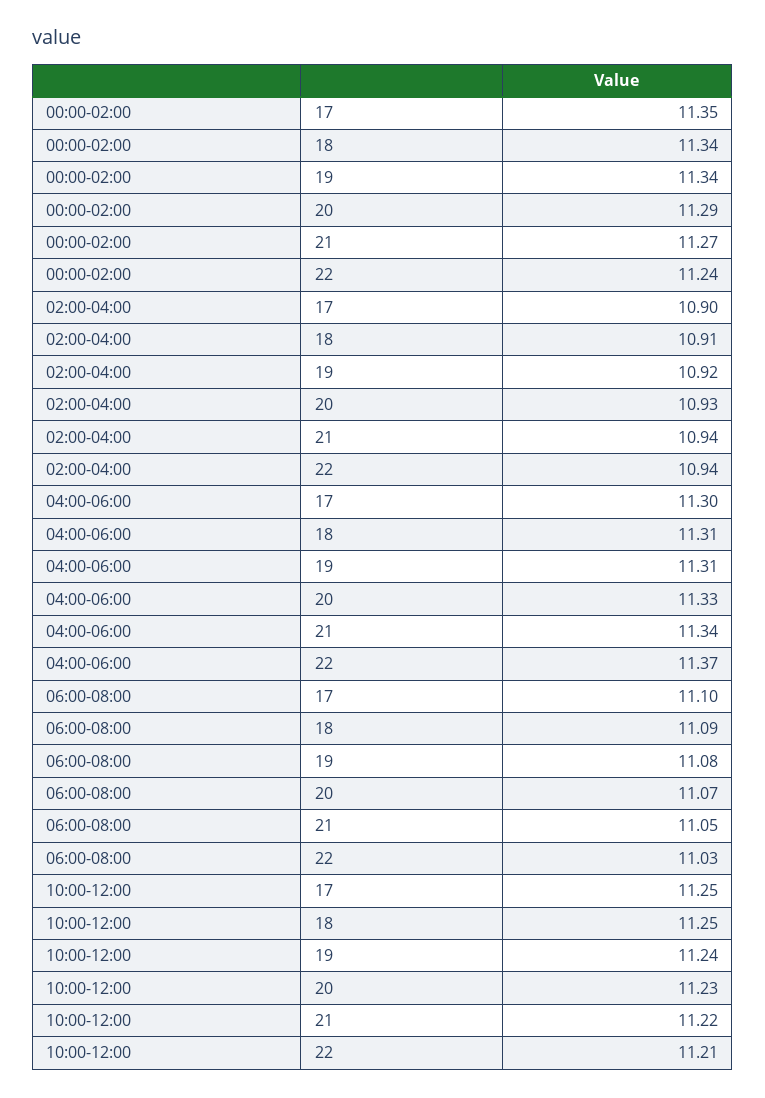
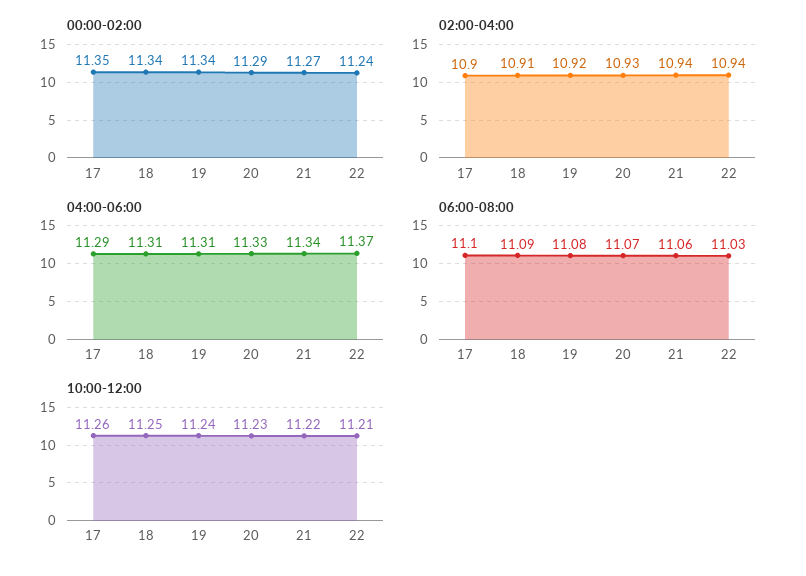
  {
    "00:00-02:00": {
      "17": 11.35,
      "18": 11.34,
      "19": 11.34,
      "20": 11.29,
      "21": 11.27,
      "22": 11.24
    },
    "02:00-04:00": {
      "17": 10.9,
      "18": 10.91,
      "19": 10.92,
      "20": 10.93,
      "21": 10.94,
      "22": 10.94
    },
    "04:00-06:00": {
-     "17": 11.3,
+     "17": 11.29,
      "18": 11.31,
      "19": 11.31,
      "20": 11.33,
      "21": 11.34,
      "22": 11.37
    },
    "06:00-08:00": {
      "17": 11.1,
      "18": 11.09,
      "19": 11.08,
      "20": 11.07,
-     "21": 11.05,
+     "21": 11.06,
      "22": 11.03
    },
    "10:00-12:00": {
-     "17": 11.25,
+     "17": 11.26,
      "18": 11.25,
      "19": 11.24,
      "20": 11.23,
      "21": 11.22,
      "22": 11.21
    }
  }

